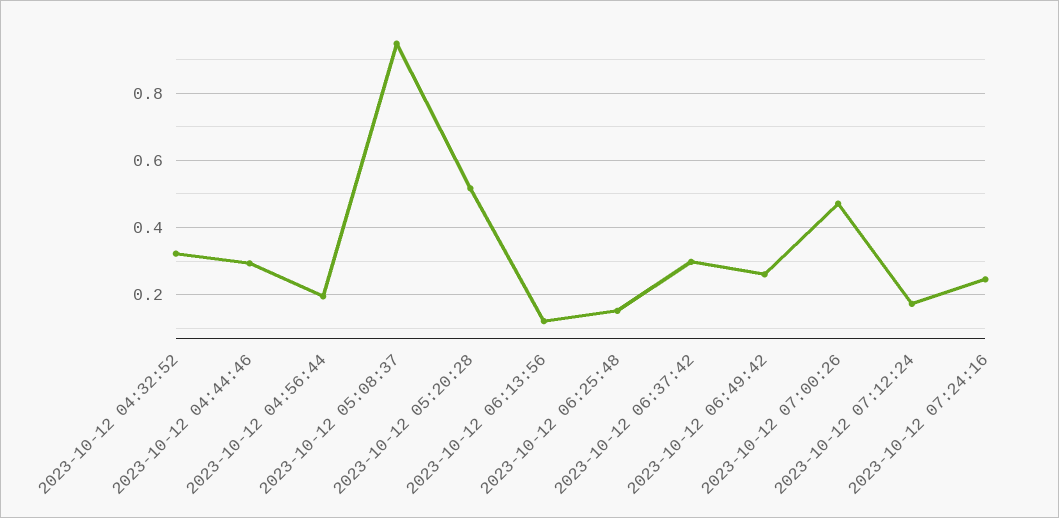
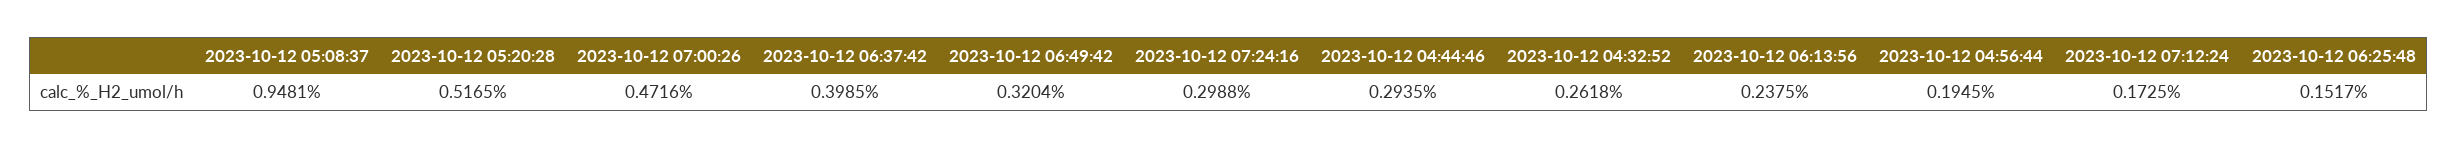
  {
-   "2023-10-12 04:32:52": 0.32,
+   "2023-10-12 04:32:52": 0.2618,
    "2023-10-12 04:44:46": 0.2935,
    "2023-10-12 04:56:44": 0.1945,
    "2023-10-12 05:08:37": 0.9481,
    "2023-10-12 05:20:28": 0.5165,
-   "2023-10-12 06:13:56": 0.12,
+   "2023-10-12 06:13:56": 0.2375,
    "2023-10-12 06:25:48": 0.1517,
-   "2023-10-12 06:37:42": 0.3,
+   "2023-10-12 06:37:42": 0.3985,
-   "2023-10-12 06:49:42": 0.26,
+   "2023-10-12 06:49:42": 0.3204,
    "2023-10-12 07:00:26": 0.4716,
    "2023-10-12 07:12:24": 0.1725,
-   "2023-10-12 07:24:16": 0.24
+   "2023-10-12 07:24:16": 0.2988
  }

